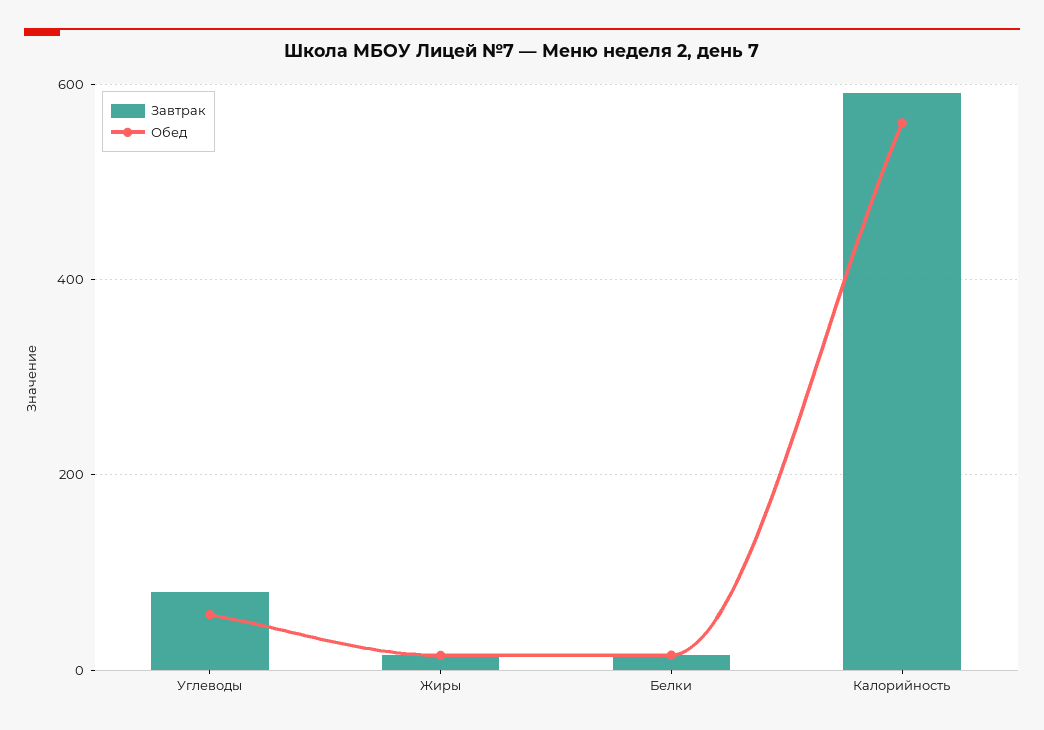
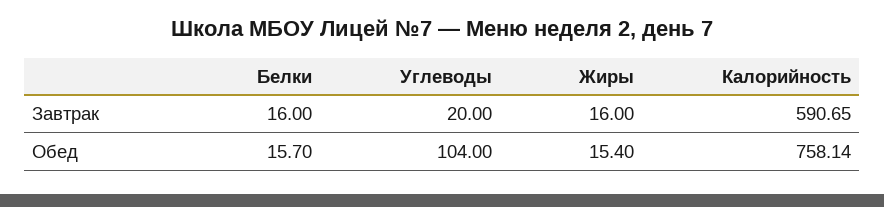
  {
    "Завтрак": {
-     "Углеводы": 80,
+     "Углеводы": 20,
      "Жиры": 16,
      "Белки": 16,
      "Калорийность": 590.65
    },
    "Обед": {
-     "Углеводы": 60,
+     "Углеводы": 104,
      "Жиры": 15.4,
      "Белки": 15.7,
-     "Калорийность": 560
+     "Калорийность": 758.14
    }
  }

